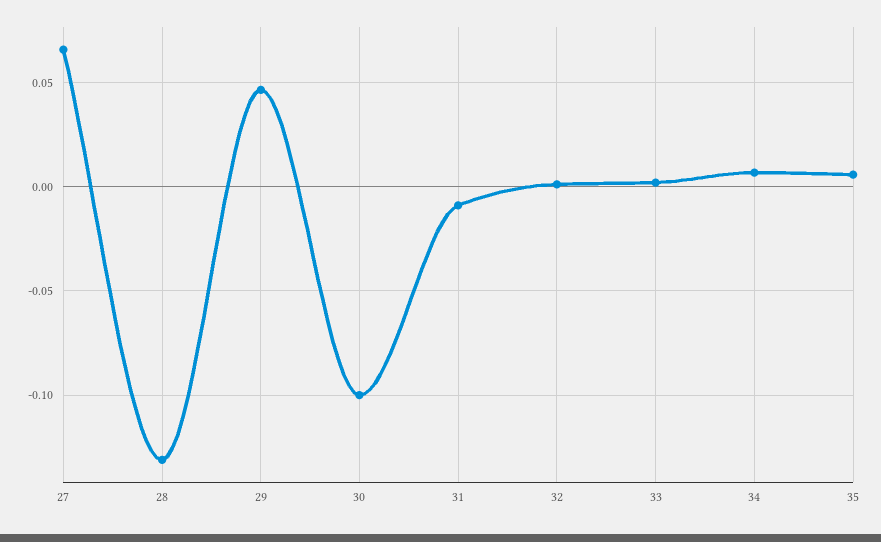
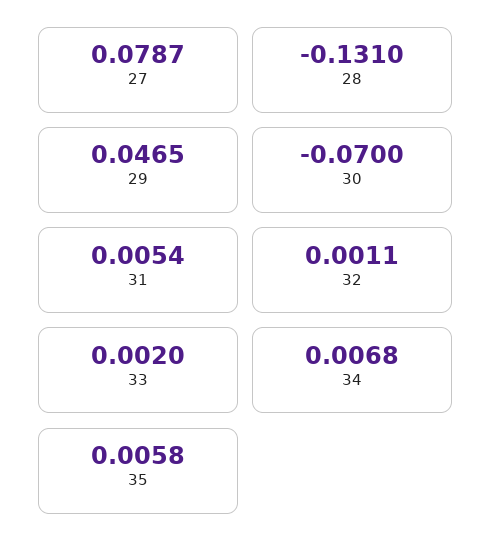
  {
-   "27": 0.065,
+   "27": 0.0787,
    "28": -0.131,
    "29": 0.0465,
-   "30": -0.1,
+   "30": -0.07,
-   "31": -0.01,
+   "31": 0.0054,
    "32": 0.0011,
    "33": 0.002,
    "34": 0.0068,
    "35": 0.0058
  }

